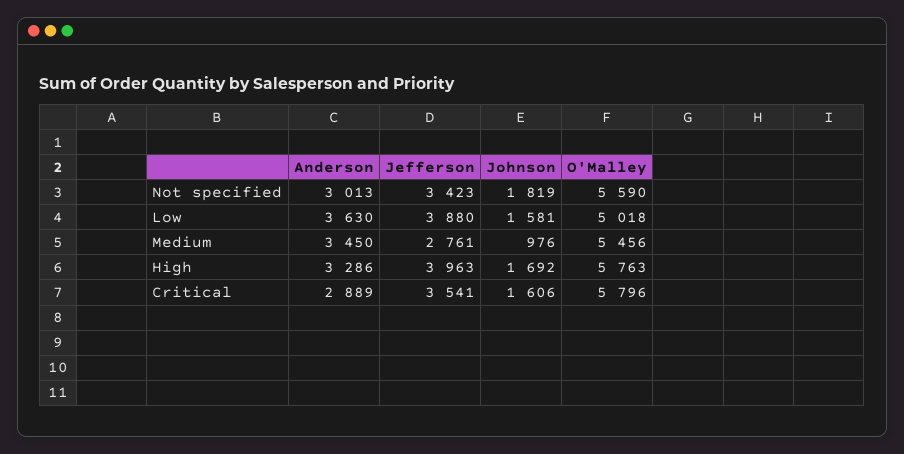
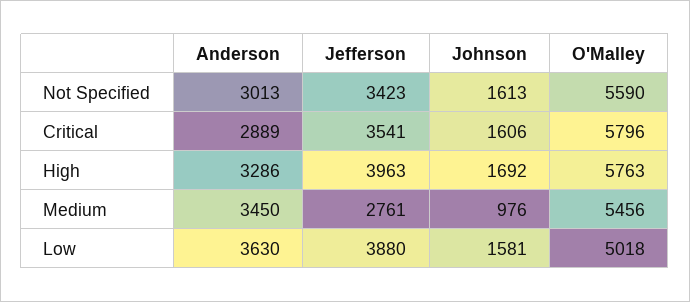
  {
    "Anderson": {
      "Not specified": 3013,
      "Low": 3630,
      "Medium": 3450,
      "High": 3286,
      "Critical": 2889
    },
    "Jefferson": {
      "Not specified": 3423,
      "Low": 3880,
      "Medium": 2761,
      "High": 3963,
      "Critical": 3541
    },
    "Johnson": {
-     "Not specified": 1819,
+     "Not specified": 1613,
      "Low": 1581,
      "Medium": 976,
      "High": 1692,
      "Critical": 1606
    },
    "O'Malley": {
      "Not specified": 5590,
      "Low": 5018,
      "Medium": 5456,
      "High": 5763,
      "Critical": 5796
    }
  }

